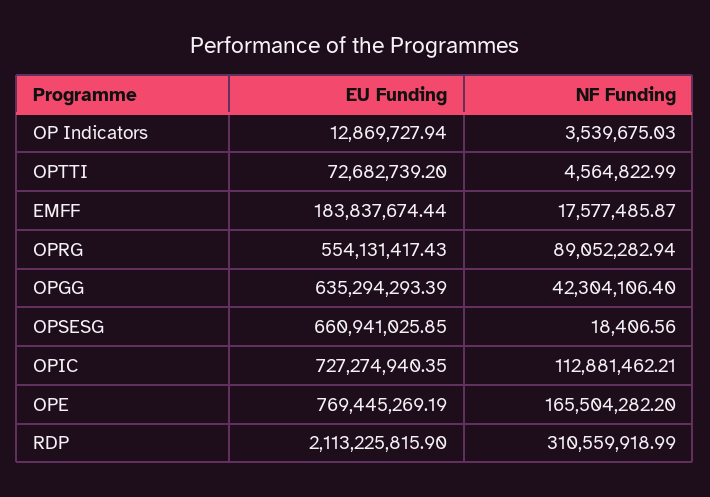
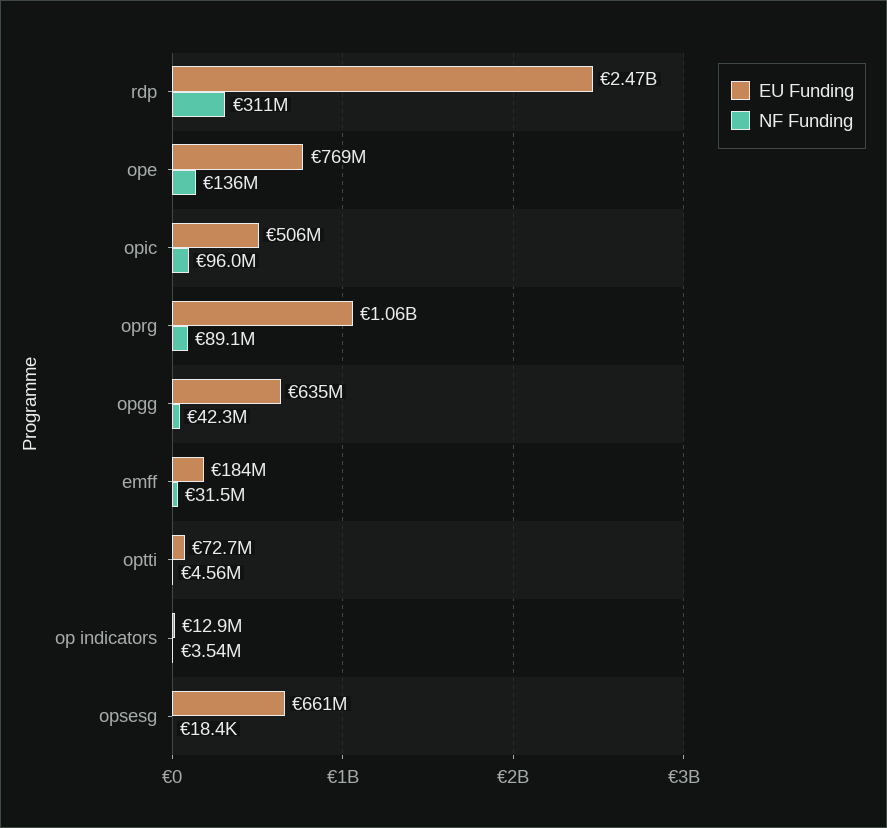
  {
    "EU Funding": {
      "OP Indicators": 12869727.94,
      "OPTTI": 72682739.2,
      "EMFF": 183837674.44,
-     "OPRG": 554131417.43,
+     "OPRG": 1060000000,
      "OPGG": 635294293.39,
      "OPSESG": 660941025.85,
-     "OPIC": 727274940.35,
+     "OPIC": 506000000,
      "OPE": 769445269.19,
-     "RDP": 2113225815.9
+     "RDP": 2470000000
    },
    "NF Funding": {
      "OP Indicators": 3539675.03,
      "OPTTI": 4564822.99,
-     "EMFF": 17577485.87,
+     "EMFF": 31500000,
      "OPRG": 89052282.94,
      "OPGG": 42304106.4,
      "OPSESG": 18406.56,
-     "OPIC": 112881462.21,
+     "OPIC": 96000000,
-     "OPE": 165504282.2,
+     "OPE": 136000000,
      "RDP": 310559918.99
    }
  }

